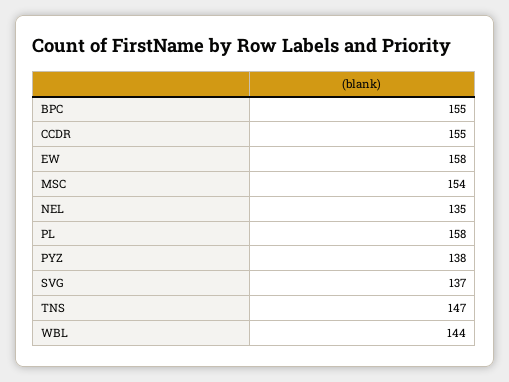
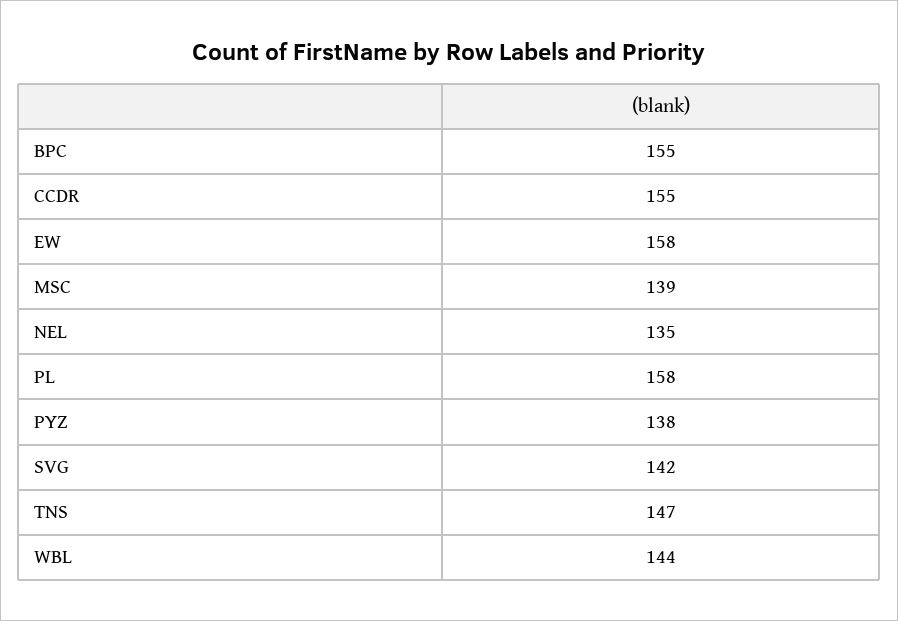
  {
    "BPC": 155,
    "CCDR": 155,
    "EW": 158,
-   "MSC": 154,
+   "MSC": 139,
    "NEL": 135,
    "PL": 158,
    "PYZ": 138,
-   "SVG": 137,
+   "SVG": 142,
    "TNS": 147,
    "WBL": 144
  }

